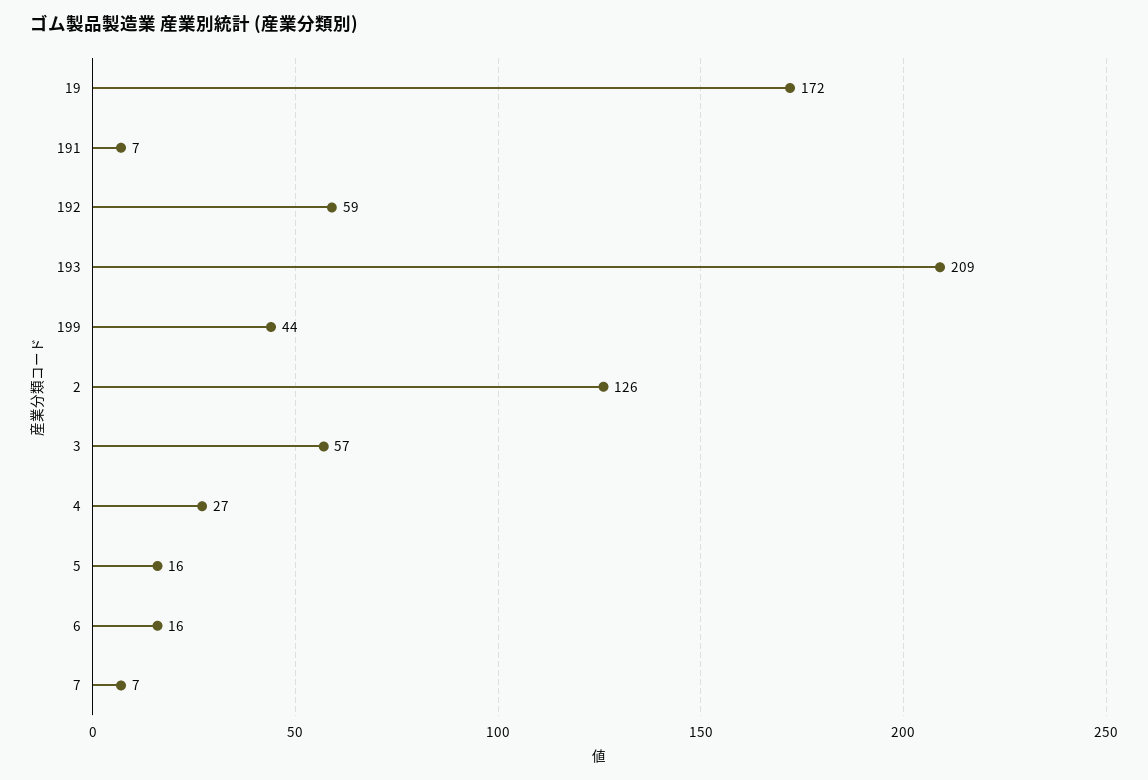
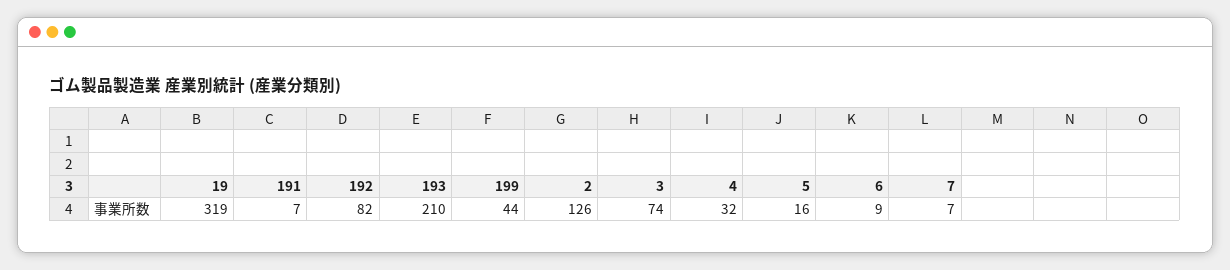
  {
-   "19": 172,
+   "19": 319,
    "191": 7,
-   "192": 59,
+   "192": 82,
-   "193": 209,
+   "193": 210,
    "199": 44,
    "2": 126,
-   "3": 57,
+   "3": 74,
-   "4": 27,
+   "4": 32,
    "5": 16,
-   "6": 16,
+   "6": 9,
    "7": 7
  }

